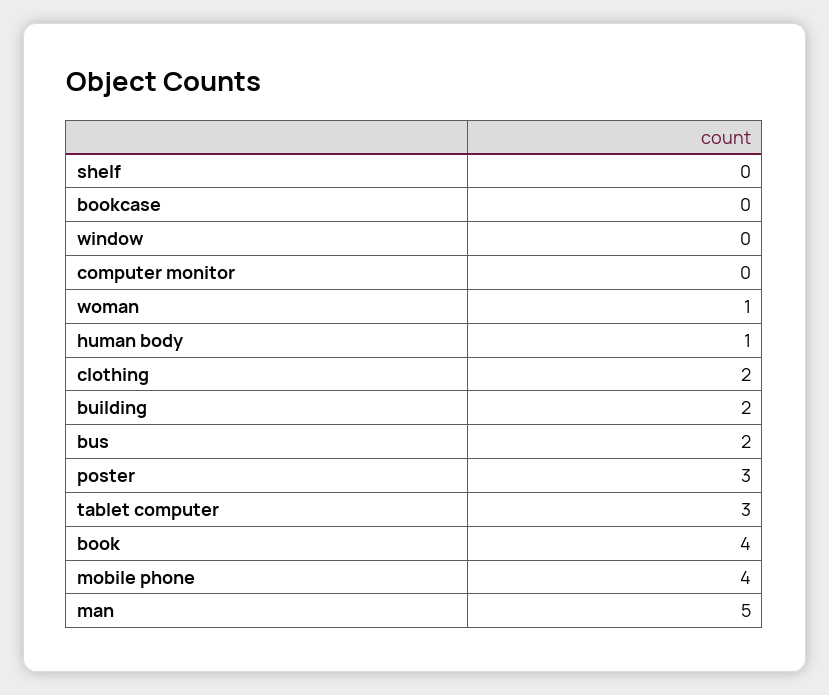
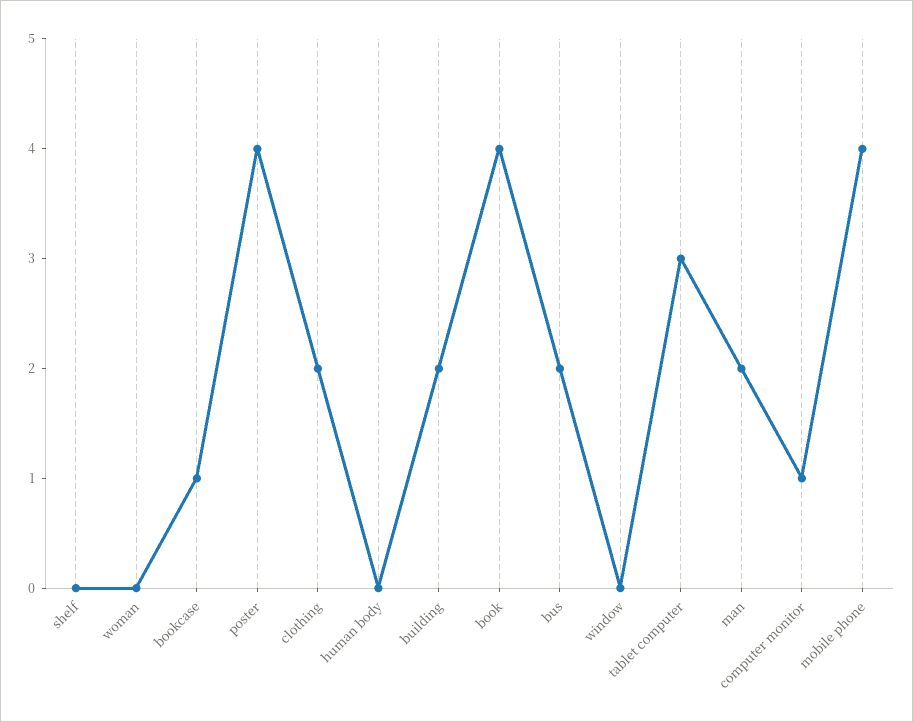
  {
    "shelf": 0,
-   "bookcase": 0,
+   "bookcase": 1,
    "window": 0,
-   "computer monitor": 0,
+   "computer monitor": 1,
-   "woman": 1,
+   "woman": 0,
-   "human body": 1,
+   "human body": 0,
    "clothing": 2,
    "building": 2,
    "bus": 2,
-   "poster": 3,
+   "poster": 4,
    "tablet computer": 3,
    "book": 4,
    "mobile phone": 4,
-   "man": 5
+   "man": 2
  }

